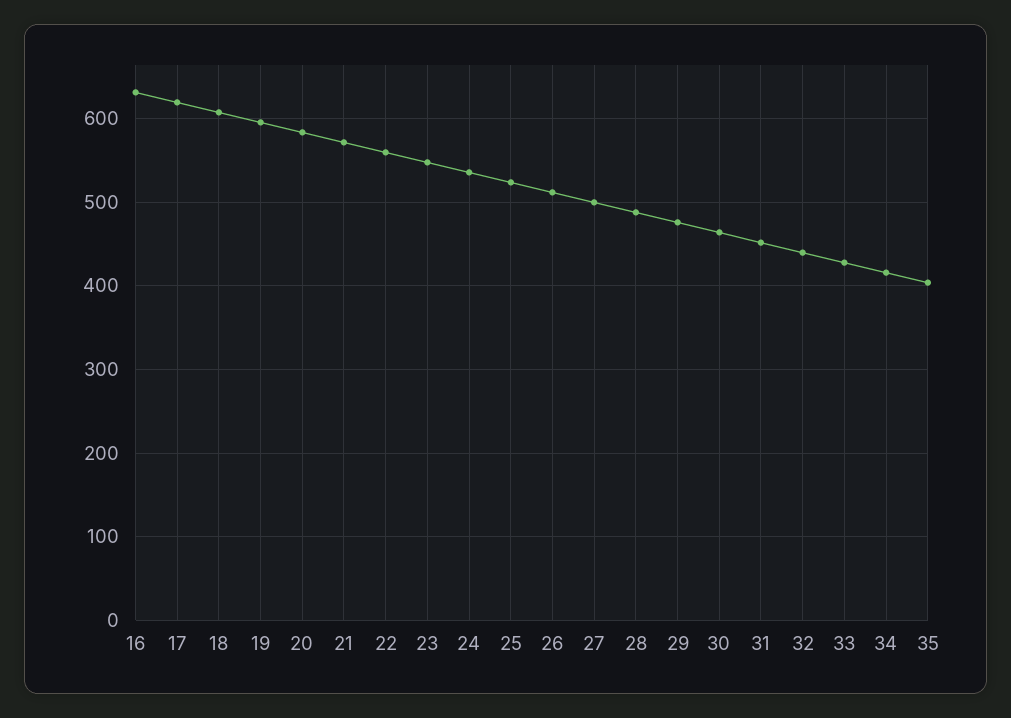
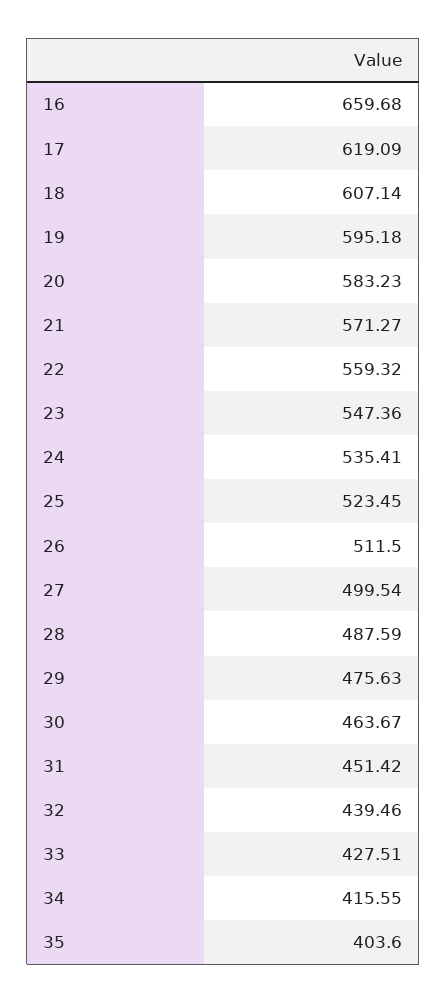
  {
-   "16": 630,
+   "16": 659.68,
    "17": 619.09,
    "18": 607.14,
    "19": 595.18,
    "20": 583.23,
    "21": 571.27,
    "22": 559.32,
    "23": 547.36,
    "24": 535.41,
    "25": 523.45,
    "26": 511.5,
    "27": 499.54,
    "28": 487.59,
    "29": 475.63,
    "30": 463.67,
    "31": 451.42,
    "32": 439.46,
    "33": 427.51,
    "34": 415.55,
    "35": 403.6
  }

